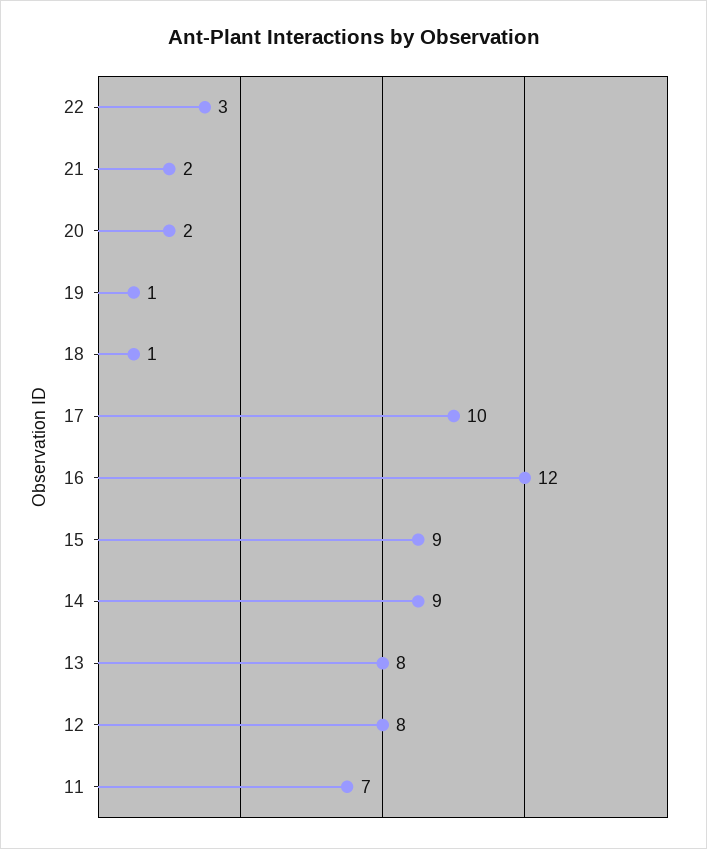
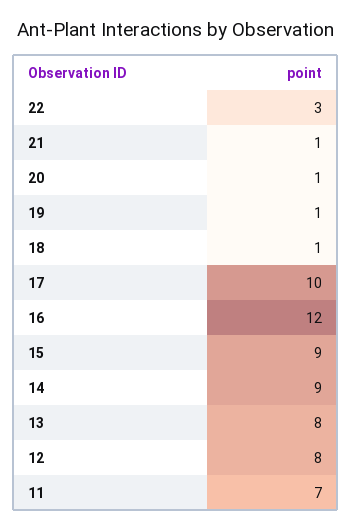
  {
    "22": 3,
-   "21": 2,
+   "21": 1,
-   "20": 2,
+   "20": 1,
    "19": 1,
    "18": 1,
    "17": 10,
    "16": 12,
    "15": 9,
    "14": 9,
    "13": 8,
    "12": 8,
    "11": 7
  }

